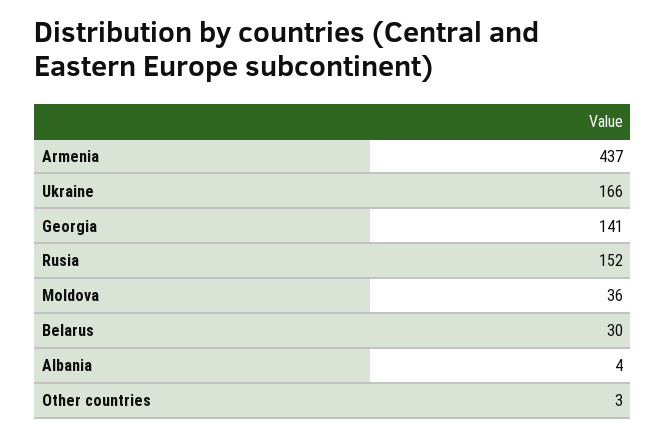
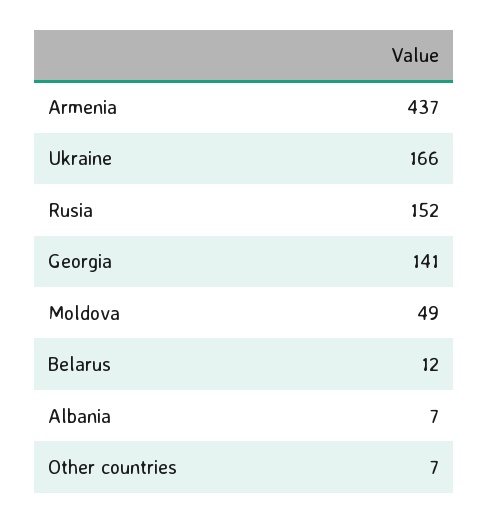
  {
    "Armenia": 437,
    "Ukraine": 166,
    "Georgia": 141,
    "Rusia": 152,
-   "Moldova": 36,
+   "Moldova": 49,
-   "Belarus": 30,
+   "Belarus": 12,
-   "Albania": 4,
+   "Albania": 7,
-   "Other countries": 3
+   "Other countries": 7
  }

